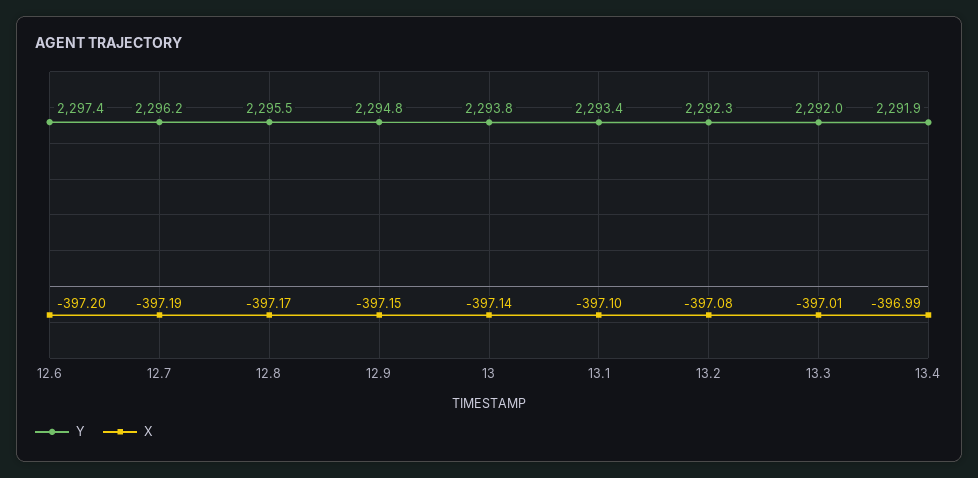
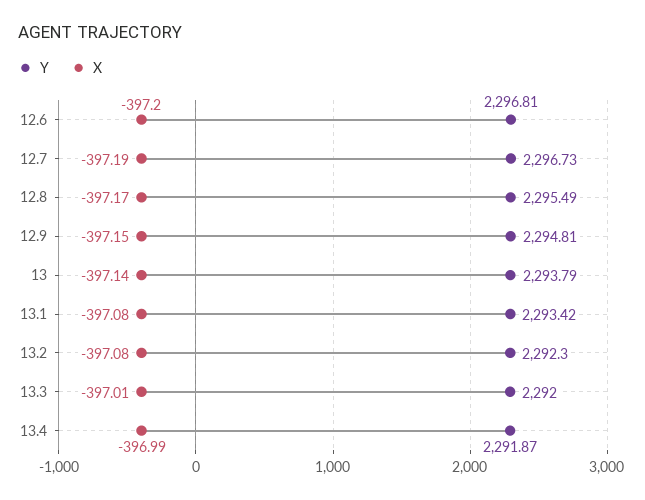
  {
    "Y": {
-     "12.6": 2297.4,
+     "12.6": 2296.81,
-     "12.7": 2296.2,
+     "12.7": 2296.73,
      "12.8": 2295.49,
      "12.9": 2294.81,
      "13": 2293.79,
      "13.1": 2293.42,
      "13.2": 2292.3,
      "13.3": 2292,
      "13.4": 2291.87
    },
    "X": {
      "12.6": -397.2,
      "12.7": -397.19,
      "12.8": -397.17,
      "12.9": -397.15,
      "13": -397.14,
-     "13.1": -397.1,
+     "13.1": -397.08,
      "13.2": -397.08,
      "13.3": -397.01,
      "13.4": -396.99
    }
  }

